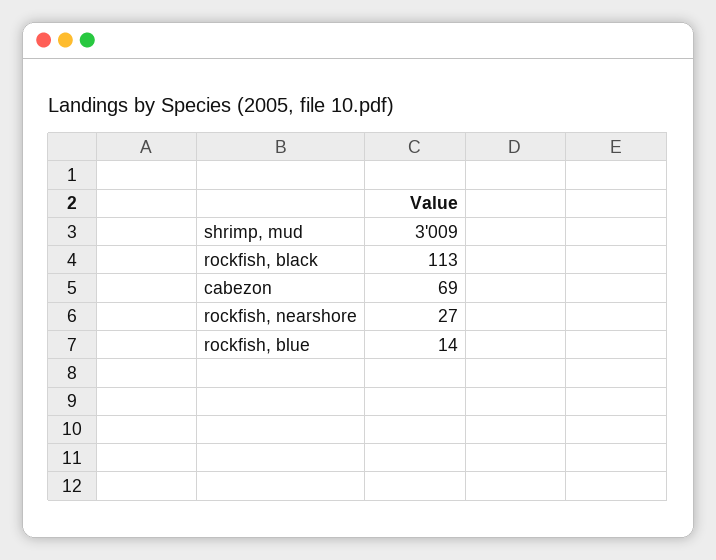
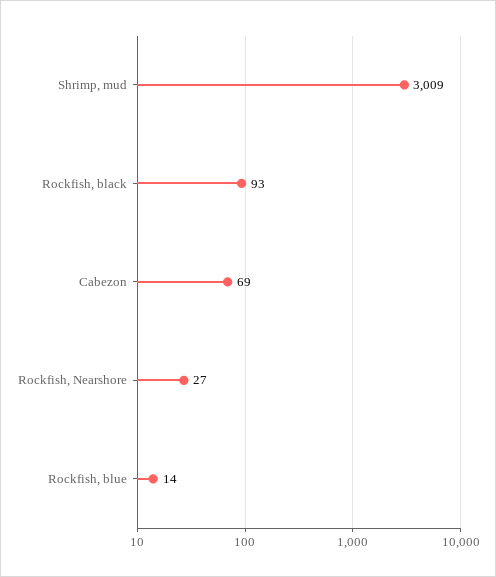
  {
    "shrimp, mud": 3009,
-   "rockfish, black": 113,
+   "rockfish, black": 93,
    "cabezon": 69,
    "rockfish, nearshore": 27,
    "rockfish, blue": 14
  }

